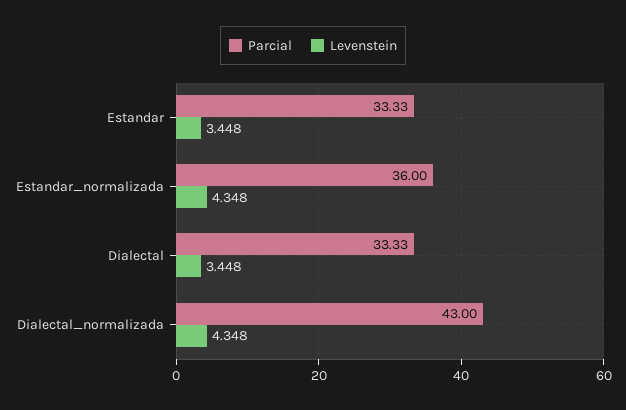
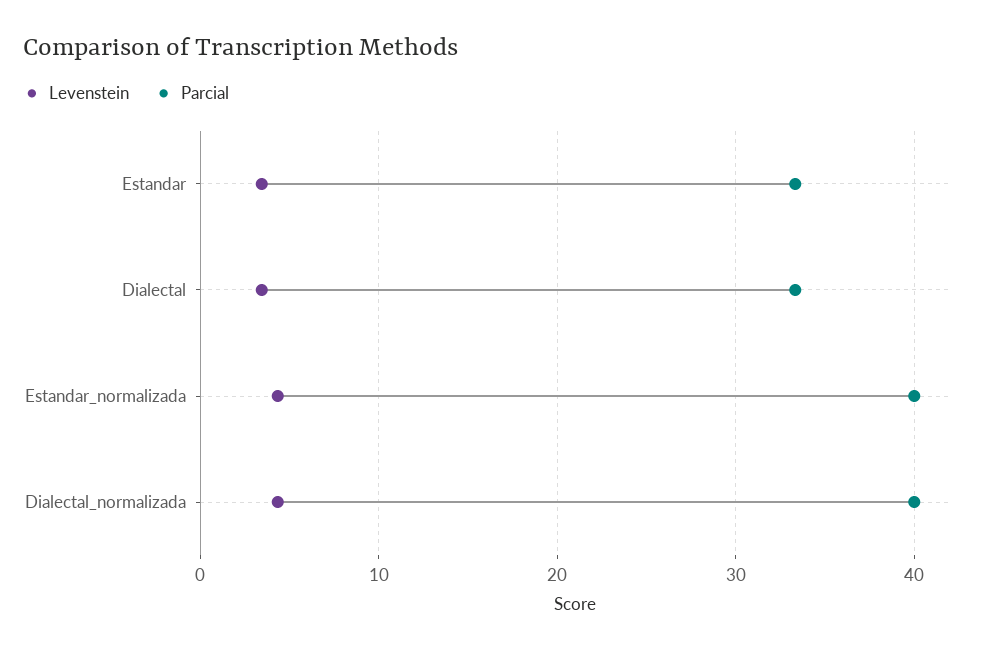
  {
    "Parcial": {
      "Estandar": 33.33,
-     "Estandar_normalizada": 36,
+     "Estandar_normalizada": 40,
      "Dialectal": 33.33,
-     "Dialectal_normalizada": 43
+     "Dialectal_normalizada": 40
    },
    "Levenstein": {
      "Estandar": 3.448,
      "Estandar_normalizada": 4.348,
      "Dialectal": 3.448,
      "Dialectal_normalizada": 4.348
    }
  }

